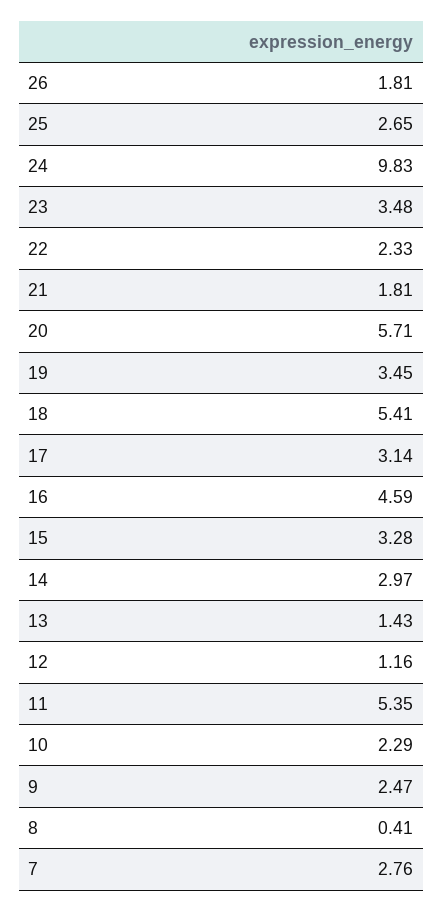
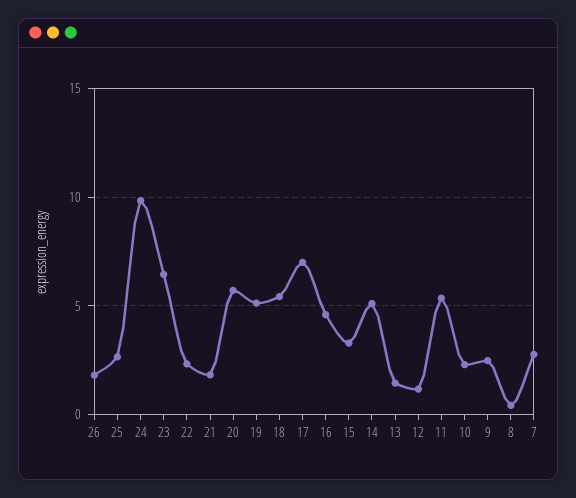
  {
    "26": 1.81,
    "25": 2.65,
    "24": 9.83,
-   "23": 3.48,
+   "23": 6.5,
    "22": 2.33,
    "21": 1.81,
    "20": 5.71,
-   "19": 3.45,
+   "19": 5,
    "18": 5.41,
-   "17": 3.14,
+   "17": 7,
    "16": 4.59,
    "15": 3.28,
-   "14": 2.97,
+   "14": 5,
    "13": 1.43,
    "12": 1.16,
    "11": 5.35,
    "10": 2.29,
    "9": 2.47,
    "8": 0.41,
    "7": 2.76
  }

